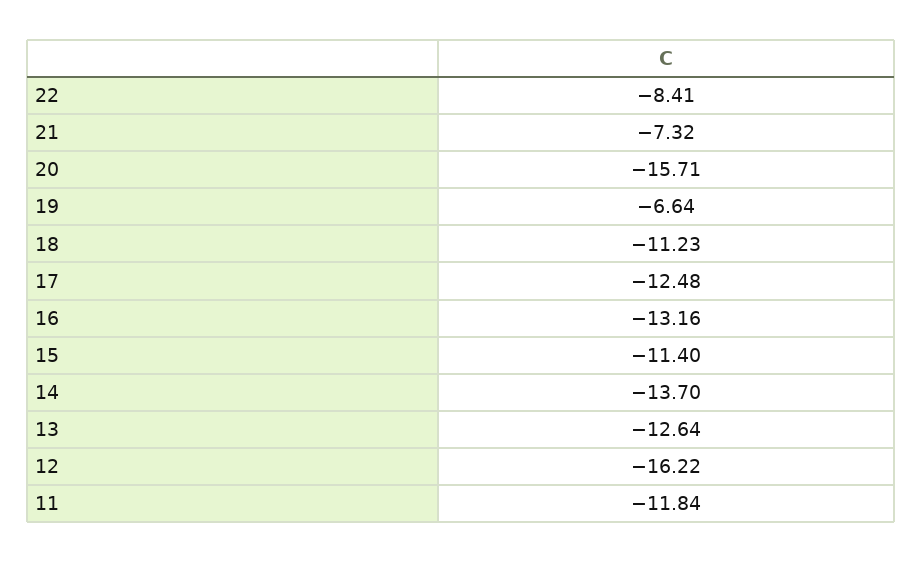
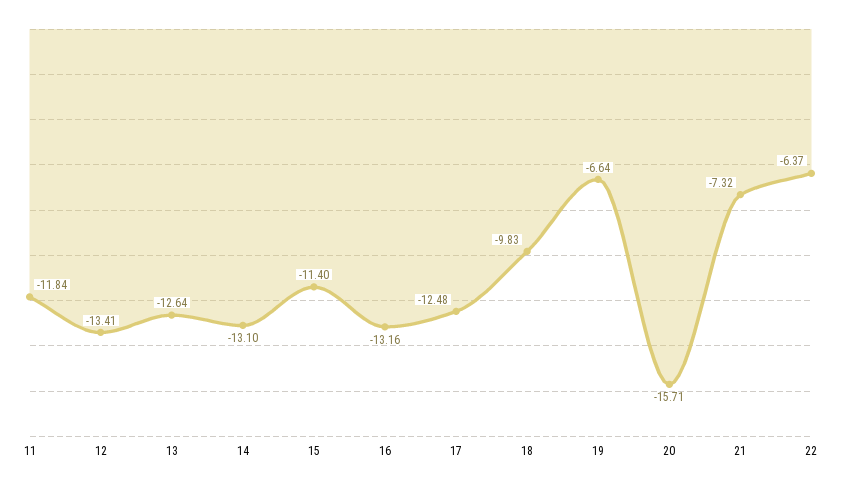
  {
-   "22": -8.41,
+   "22": -6.37,
    "21": -7.32,
    "20": -15.71,
    "19": -6.64,
-   "18": -11.23,
+   "18": -9.83,
    "17": -12.48,
    "16": -13.16,
    "15": -11.4,
-   "14": -13.7,
+   "14": -13.1,
    "13": -12.64,
-   "12": -16.22,
+   "12": -13.41,
    "11": -11.84
  }

